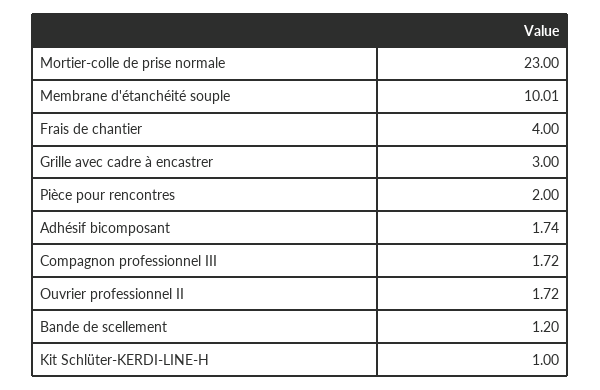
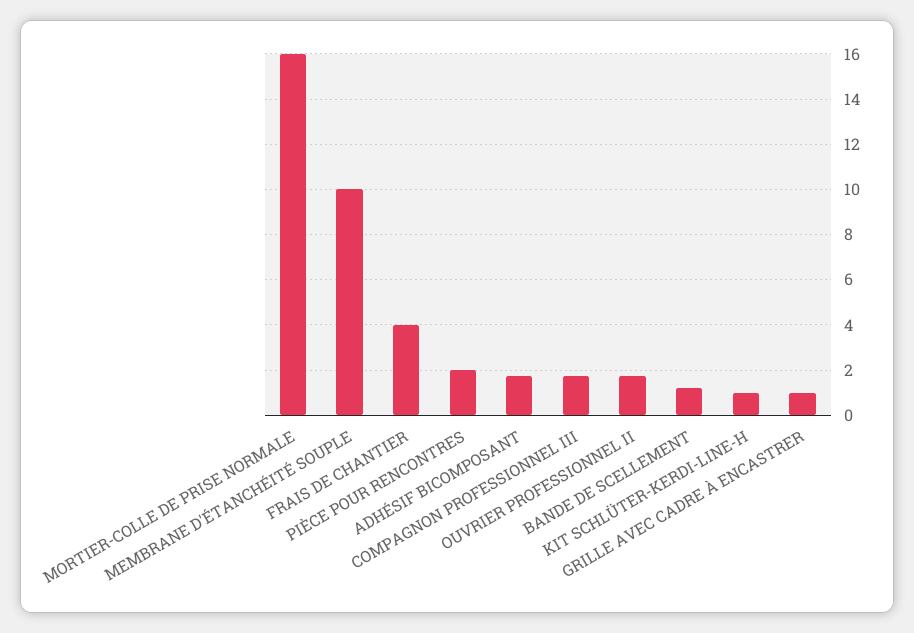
  {
-   "Mortier-colle de prise normale": 23,
+   "Mortier-colle de prise normale": 16,
    "Membrane d'étanchéité souple": 10.01,
    "Frais de chantier": 4,
-   "Grille avec cadre à encastrer": 3,
+   "Grille avec cadre à encastrer": 1,
    "Pièce pour rencontres": 2,
    "Adhésif bicomposant": 1.74,
    "Compagnon professionnel III": 1.72,
    "Ouvrier professionnel II": 1.72,
    "Bande de scellement": 1.2,
    "Kit Schlüter-KERDI-LINE-H": 1
  }

